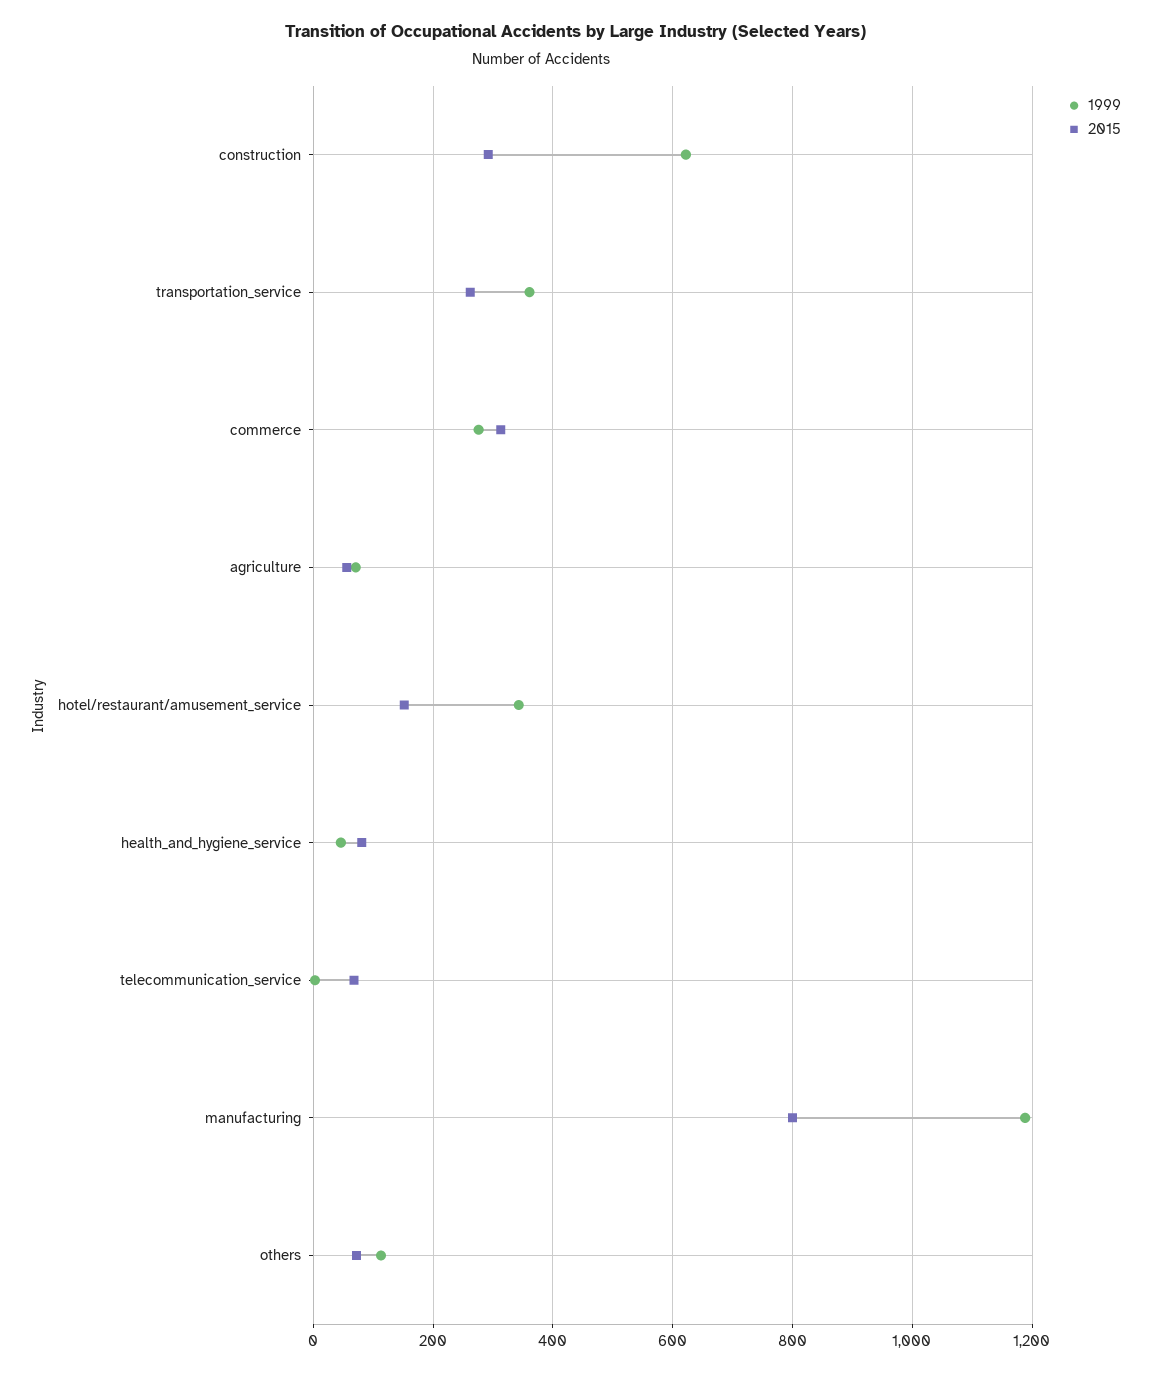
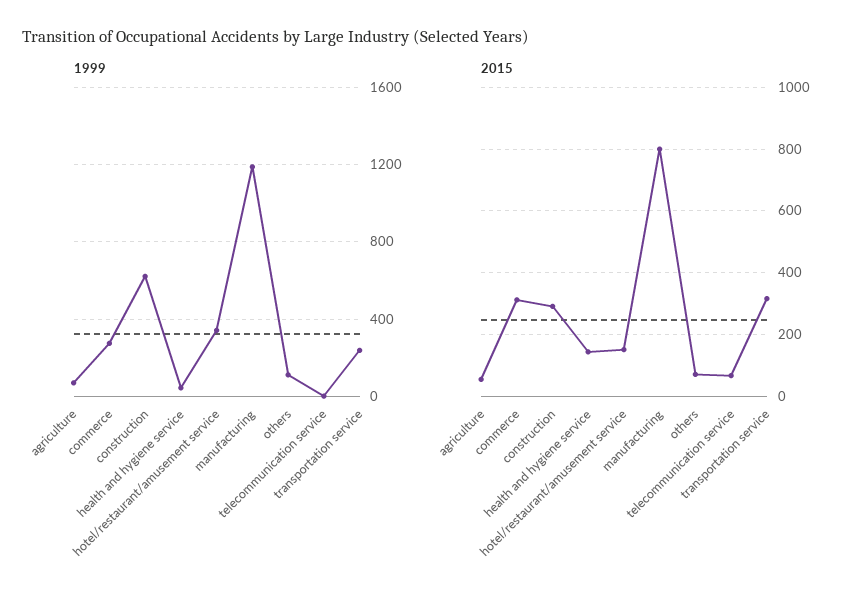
  {
    "1999": {
      "construction": 620,
-     "transportation_service": 360,
+     "transportation_service": 250,
      "commerce": 280,
      "agriculture": 80,
      "hotel/restaurant/amusement_service": 340,
      "health_and_hygiene_service": 40,
      "telecommunication_service": 0,
      "manufacturing": 1180,
      "others": 120
    },
    "2015": {
      "construction": 300,
-     "transportation_service": 260,
+     "transportation_service": 320,
      "commerce": 320,
      "agriculture": 60,
      "hotel/restaurant/amusement_service": 160,
-     "health_and_hygiene_service": 80,
+     "health_and_hygiene_service": 140,
      "telecommunication_service": 60,
      "manufacturing": 800,
      "others": 80
    }
  }

